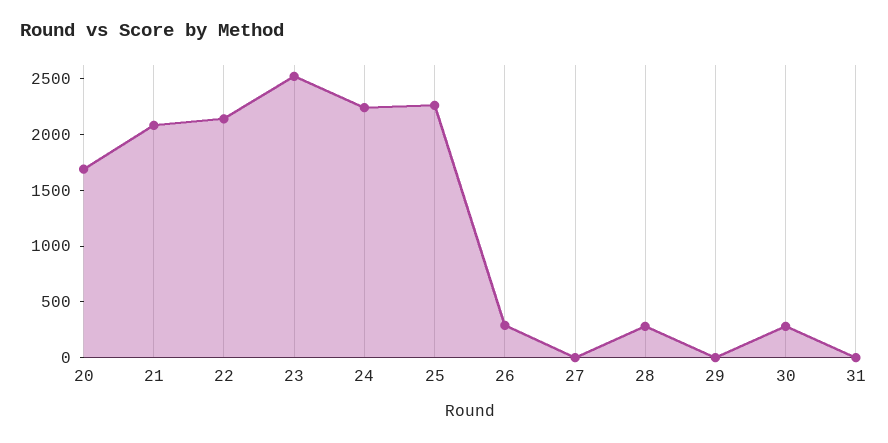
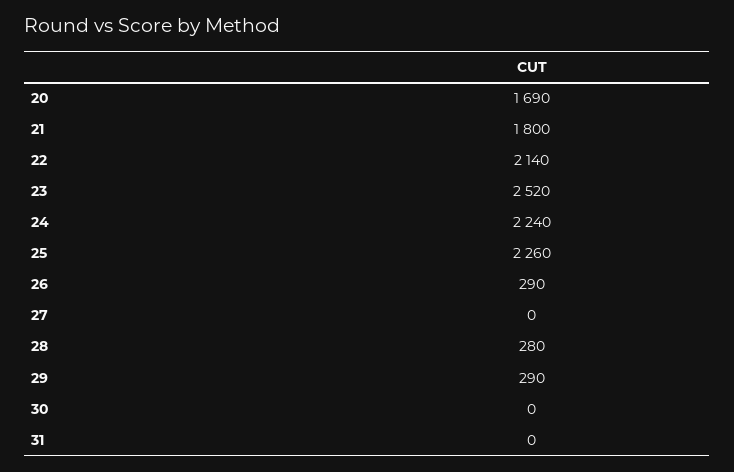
  {
    "20": 1690,
-   "21": 2100,
+   "21": 1800,
    "22": 2140,
    "23": 2520,
    "24": 2240,
    "25": 2260,
    "26": 290,
    "27": 0,
    "28": 280,
-   "29": 0,
+   "29": 290,
-   "30": 300,
+   "30": 0,
    "31": 0
  }

